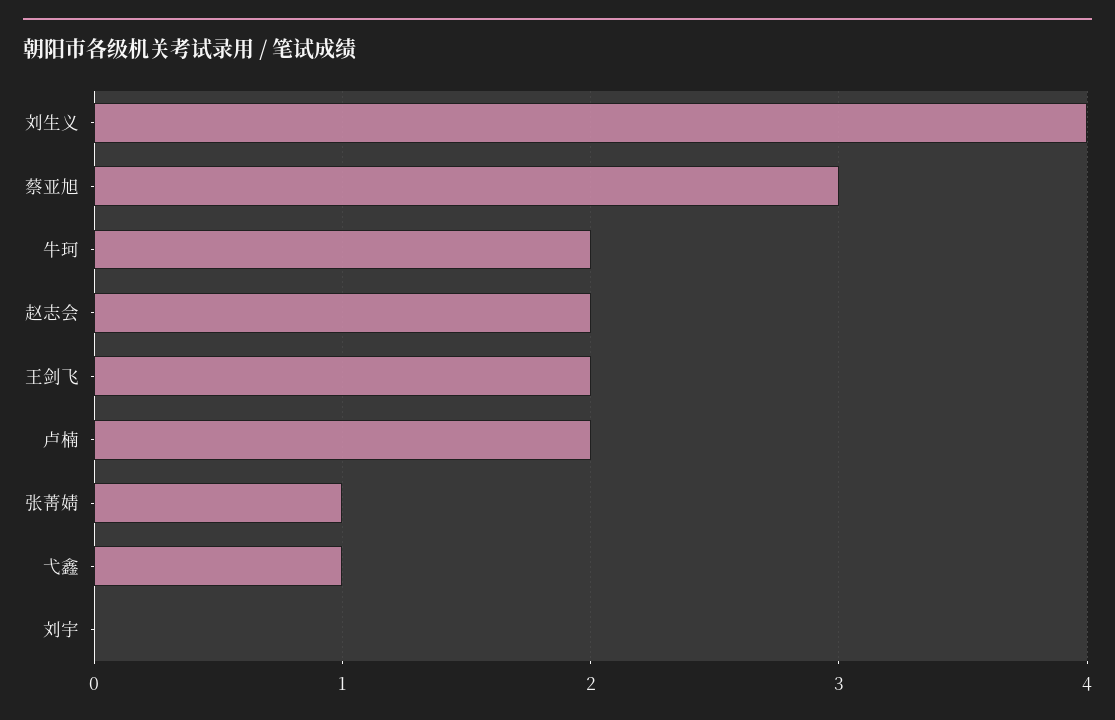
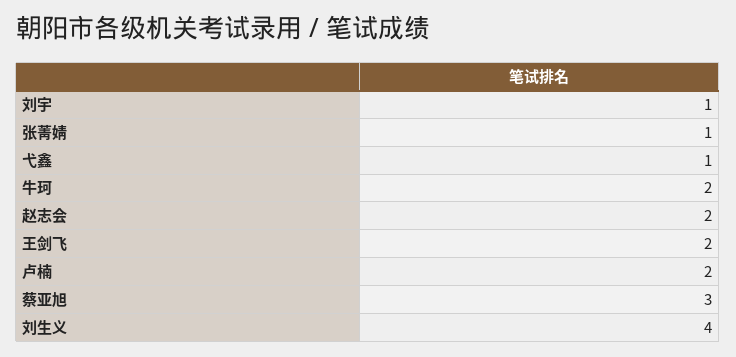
  {
    "刘生义": 4,
    "蔡亚旭": 3,
    "牛珂": 2,
    "赵志会": 2,
    "王剑飞": 2,
    "卢楠": 2,
    "张菁婧": 1,
    "弋鑫": 1,
-   "刘宇": 0
+   "刘宇": 1
  }

